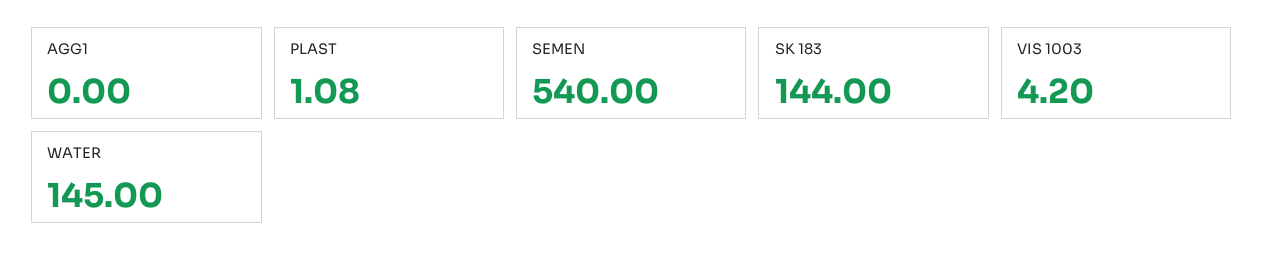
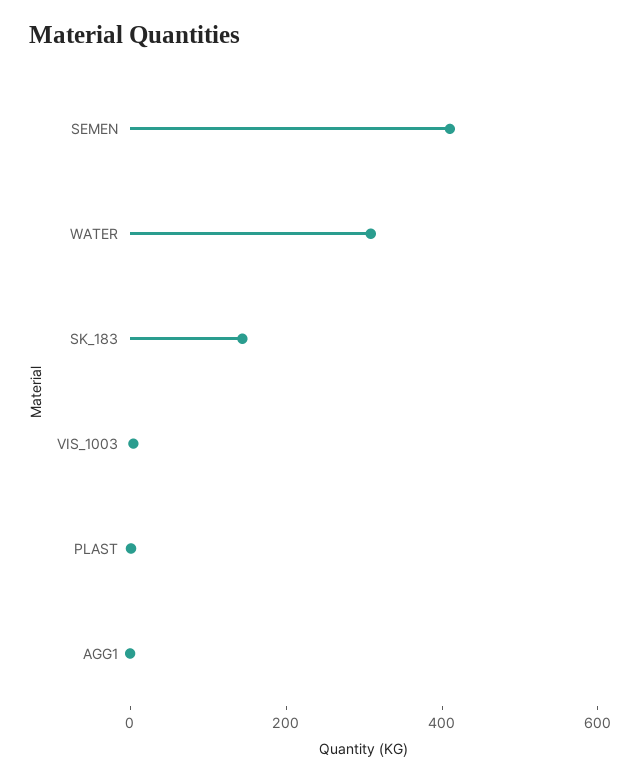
  {
    "AGG1": 0,
    "PLAST": 1.08,
-   "SEMEN": 540,
+   "SEMEN": 400,
    "SK 183": 144,
    "VIS 1003": 4.2,
-   "WATER": 145
+   "WATER": 300
  }

